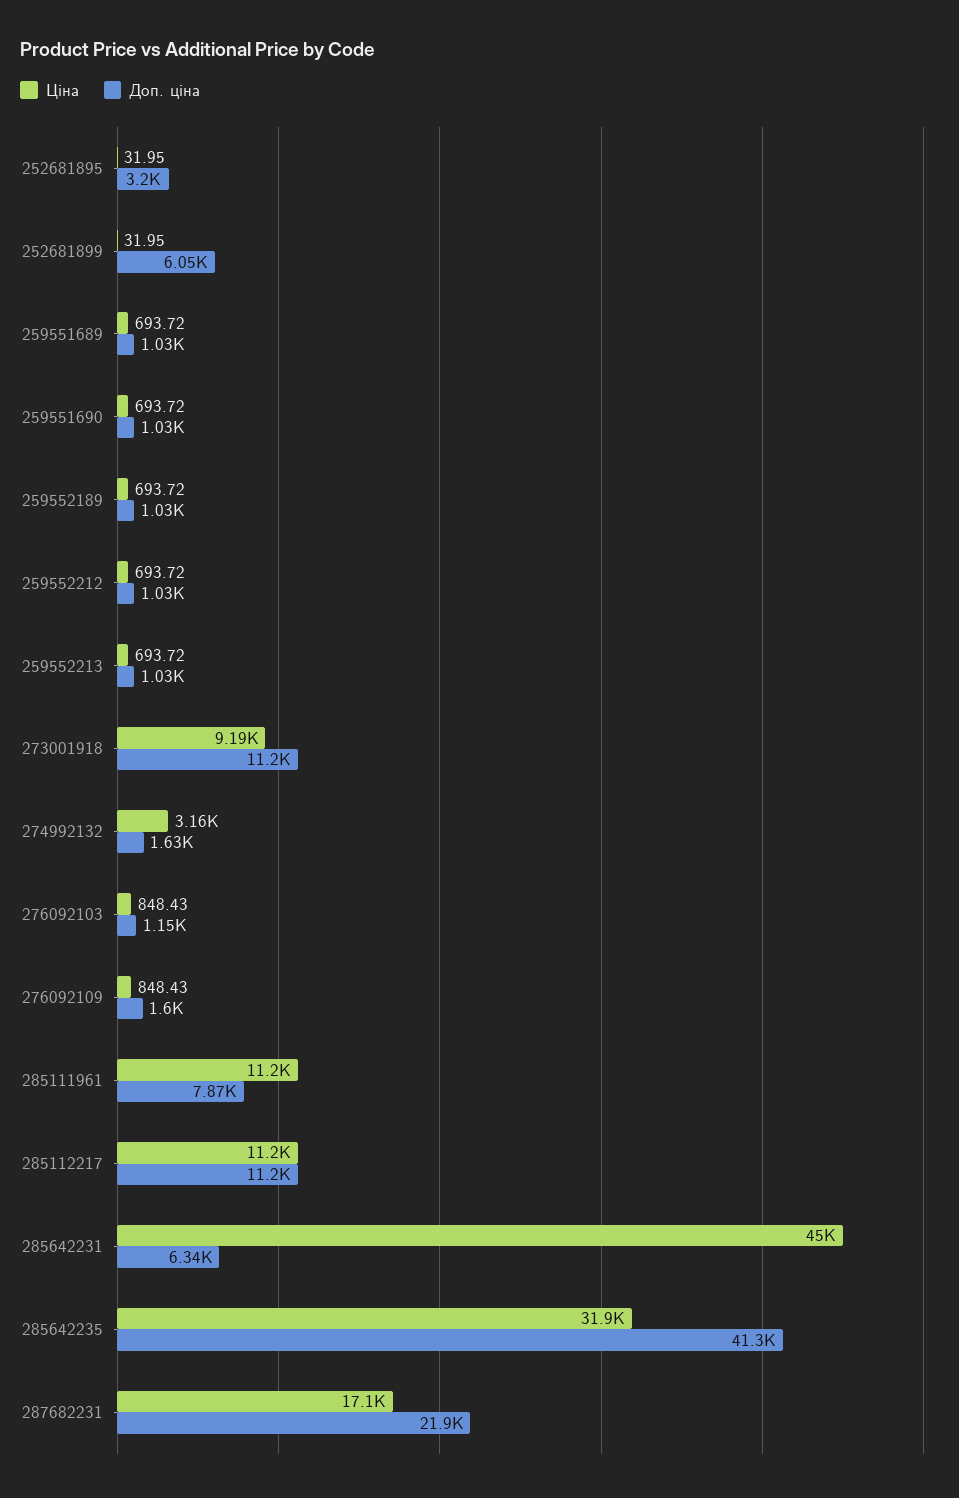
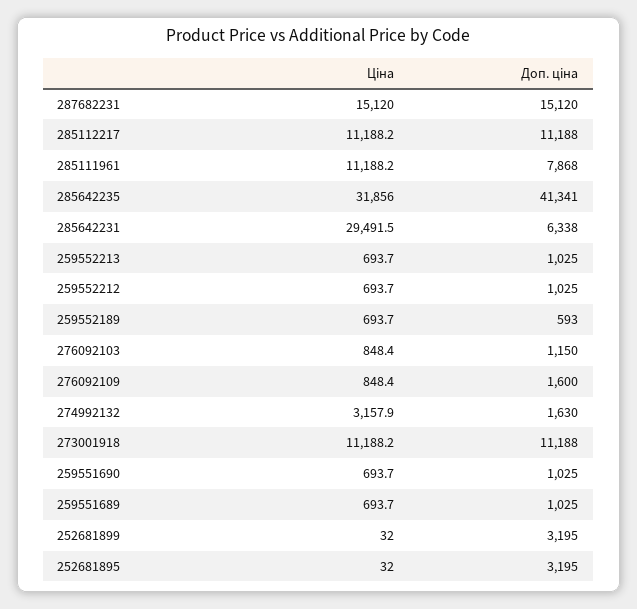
  {
    "Ціна": {
      "252681895": 31.95,
      "252681899": 31.95,
      "259551689": 693.72,
      "259551690": 693.72,
      "259552189": 693.72,
      "259552212": 693.72,
      "259552213": 693.72,
-     "273001918": 9190,
+     "273001918": 11188.2,
      "274992132": 3157.9,
      "276092103": 848.43,
      "276092109": 848.43,
      "285111961": 11188.2,
      "285112217": 11188.2,
-     "285642231": 45000,
+     "285642231": 29491.5,
      "285642235": 31856,
-     "287682231": 17100
+     "287682231": 15120
    },
    "Доп. ціна": {
      "252681895": 3195,
-     "252681899": 6050,
+     "252681899": 3195,
      "259551689": 1025,
      "259551690": 1025,
-     "259552189": 1030,
+     "259552189": 593,
      "259552212": 1025,
      "259552213": 1025,
      "273001918": 11188,
      "274992132": 1630,
      "276092103": 1150,
      "276092109": 1600,
      "285111961": 7868,
      "285112217": 11188,
      "285642231": 6338,
      "285642235": 41341,
-     "287682231": 21900
+     "287682231": 15120
    }
  }

